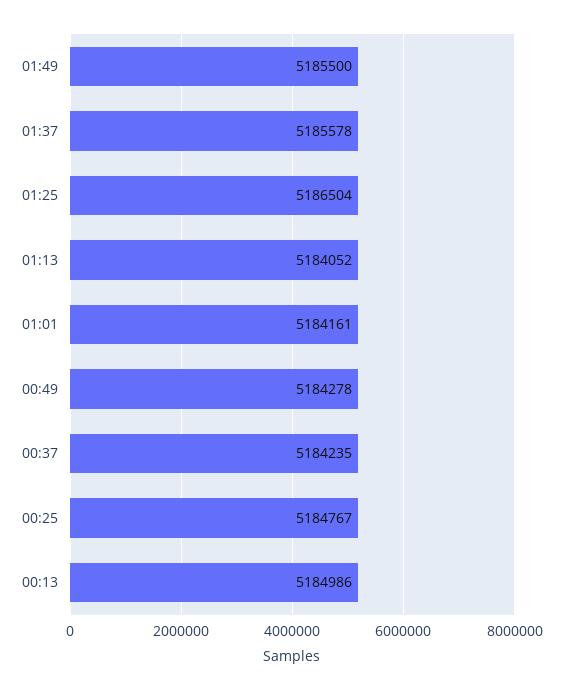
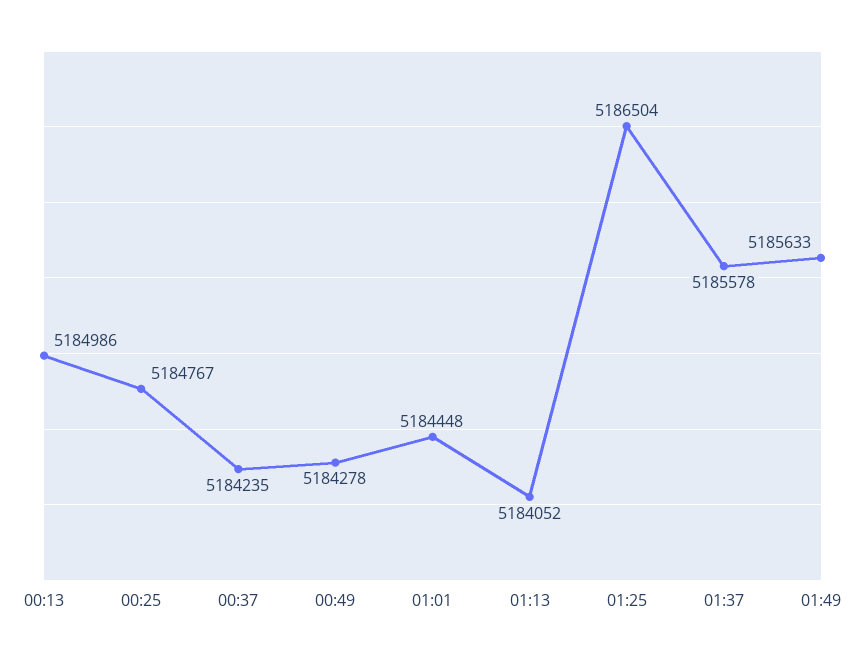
  {
-   "01:49": 5185500,
+   "01:49": 5185633,
    "01:37": 5185578,
    "01:25": 5186504,
    "01:13": 5184052,
-   "01:01": 5184161,
+   "01:01": 5184448,
    "00:49": 5184278,
    "00:37": 5184235,
    "00:25": 5184767,
    "00:13": 5184986
  }

